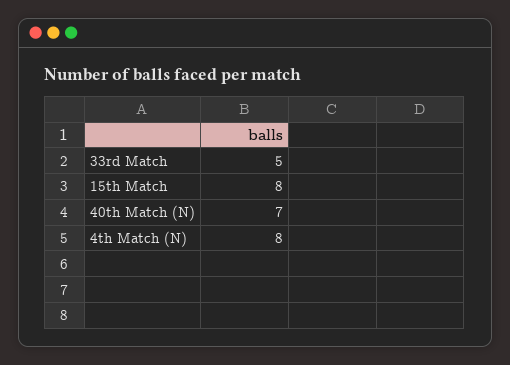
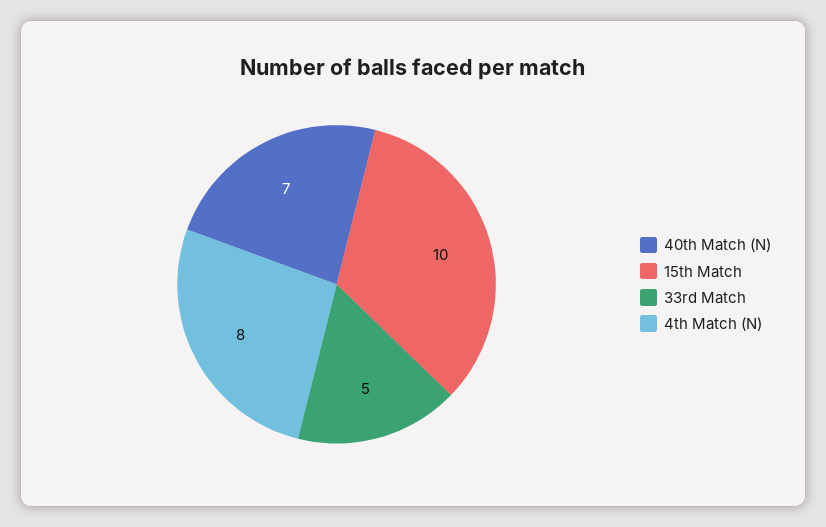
  {
    "33rd Match": 5,
-   "15th Match": 8,
+   "15th Match": 10,
    "40th Match (N)": 7,
    "4th Match (N)": 8
  }

